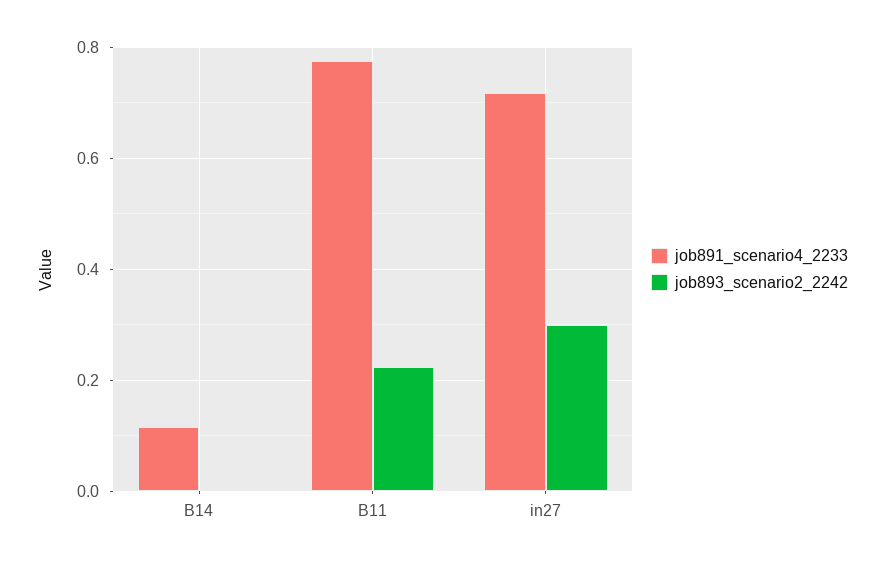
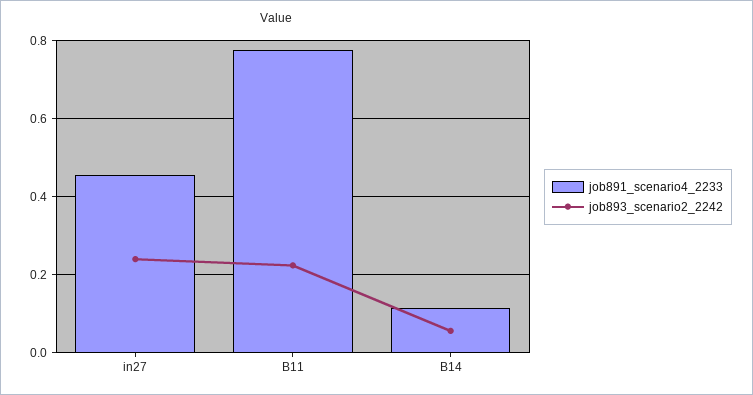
  {
    "job891_scenario4_2233": {
      "B14": 0.12,
      "B11": 0.78,
-     "in27": 0.72
+     "in27": 0.46
    },
    "job893_scenario2_2242": {
-     "B14": 0,
+     "B14": 0.06,
      "B11": 0.22,
-     "in27": 0.3
+     "in27": 0.24
    }
  }

